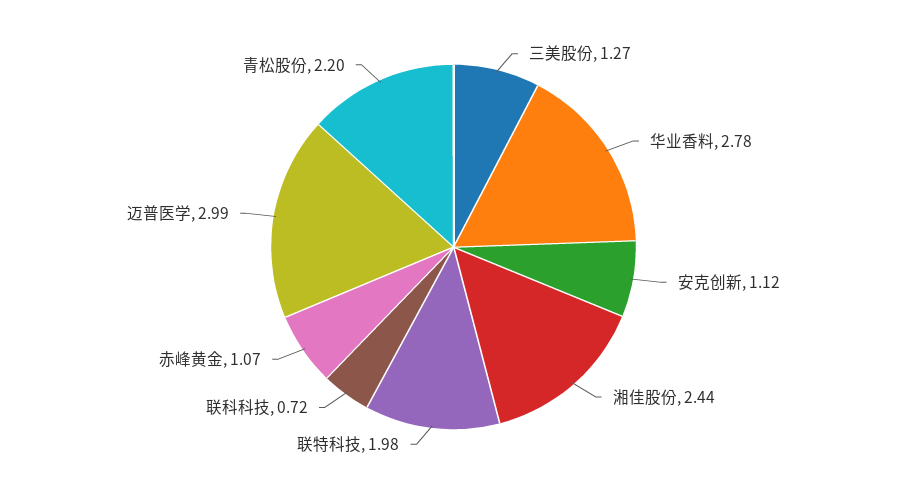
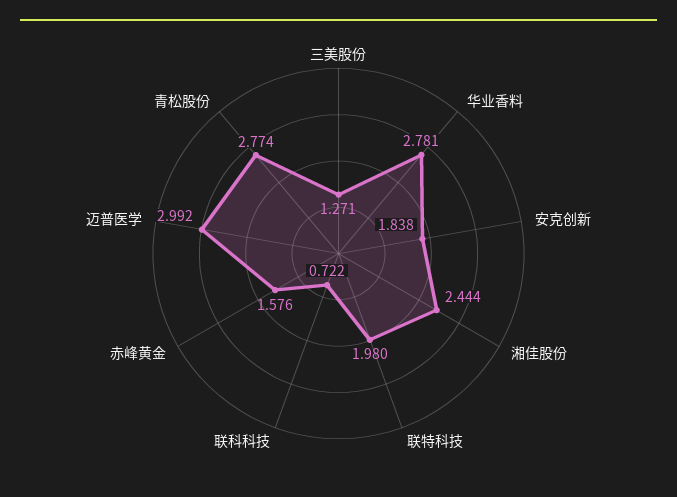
  {
    "三美股份": 1.271,
    "华业香料": 2.781,
-   "安克创新": 1.12,
+   "安克创新": 1.838,
    "湘佳股份": 2.444,
    "联特科技": 1.98,
    "联科科技": 0.722,
-   "赤峰黄金": 1.07,
+   "赤峰黄金": 1.576,
    "迈普医学": 2.992,
-   "青松股份": 2.2
+   "青松股份": 2.774
  }

